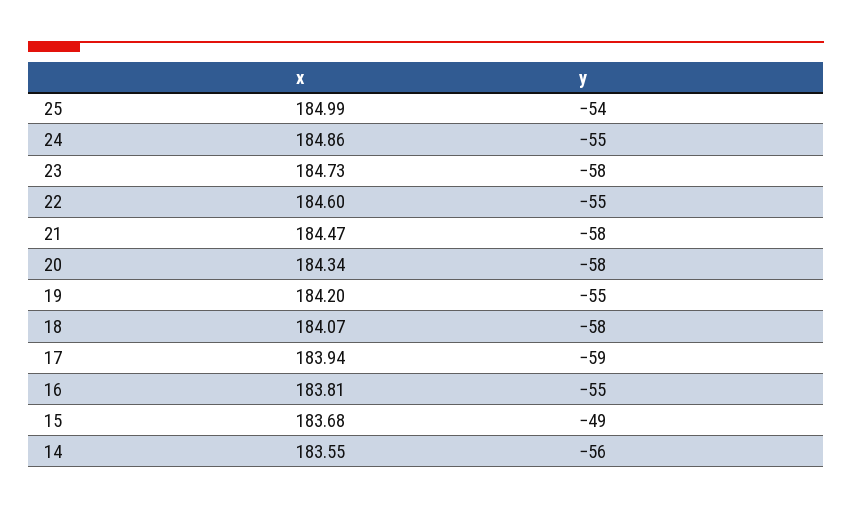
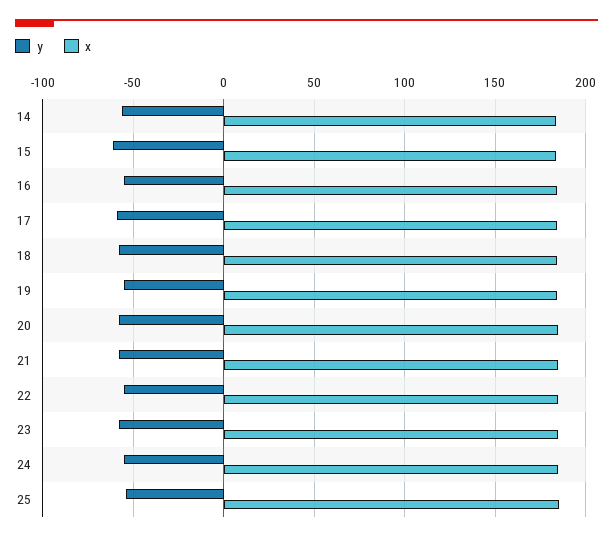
  {
    "x": {
      "25": 184.99,
      "24": 184.86,
      "23": 184.73,
      "22": 184.6,
      "21": 184.47,
      "20": 184.34,
      "19": 184.2,
      "18": 184.07,
      "17": 183.94,
      "16": 183.81,
      "15": 183.68,
      "14": 183.55
    },
    "y": {
      "25": -54,
      "24": -55,
      "23": -58,
      "22": -55,
      "21": -58,
      "20": -58,
      "19": -55,
      "18": -58,
      "17": -59,
      "16": -55,
-     "15": -49,
+     "15": -60,
      "14": -56
    }
  }

